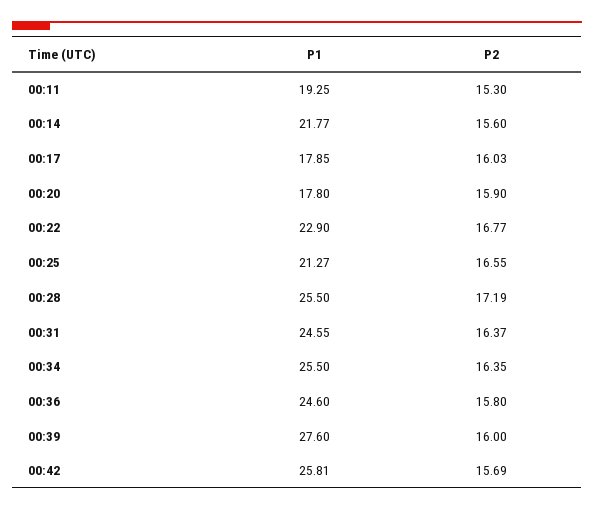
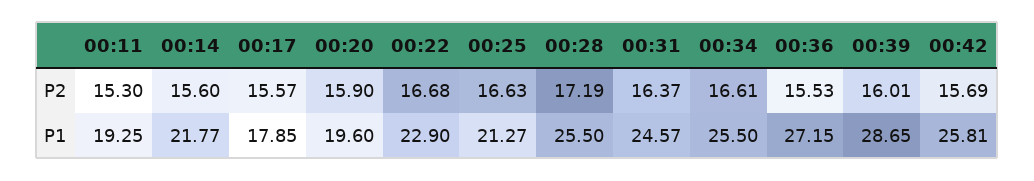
  {
    "P1": {
      "00:11": 19.25,
      "00:14": 21.77,
      "00:17": 17.85,
-     "00:20": 17.8,
+     "00:20": 19.6,
      "00:22": 22.9,
      "00:25": 21.27,
      "00:28": 25.5,
-     "00:31": 24.55,
+     "00:31": 24.57,
      "00:34": 25.5,
-     "00:36": 24.6,
+     "00:36": 27.15,
-     "00:39": 27.6,
+     "00:39": 28.65,
      "00:42": 25.81
    },
    "P2": {
      "00:11": 15.3,
      "00:14": 15.6,
-     "00:17": 16.03,
+     "00:17": 15.57,
      "00:20": 15.9,
-     "00:22": 16.77,
+     "00:22": 16.68,
-     "00:25": 16.55,
+     "00:25": 16.63,
      "00:28": 17.19,
      "00:31": 16.37,
-     "00:34": 16.35,
+     "00:34": 16.61,
-     "00:36": 15.8,
+     "00:36": 15.53,
-     "00:39": 16,
+     "00:39": 16.01,
      "00:42": 15.69
    }
  }

